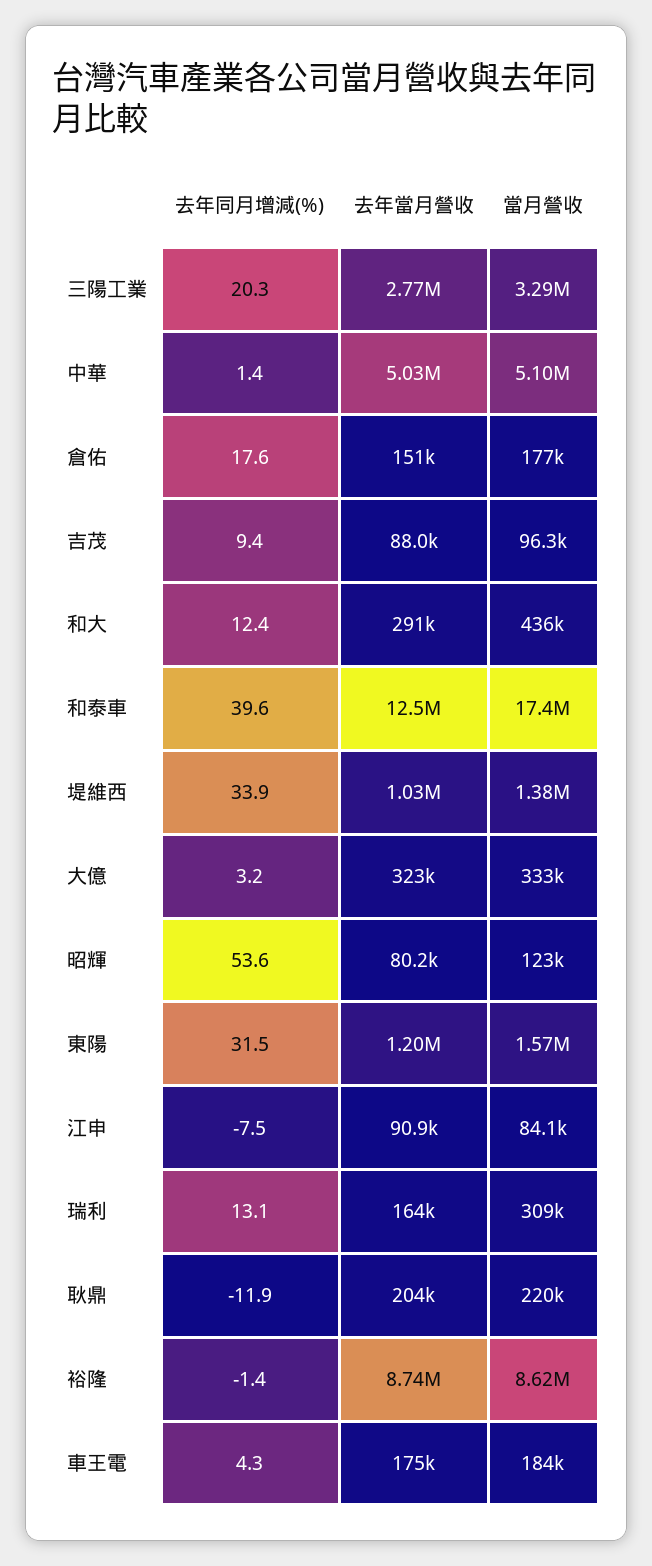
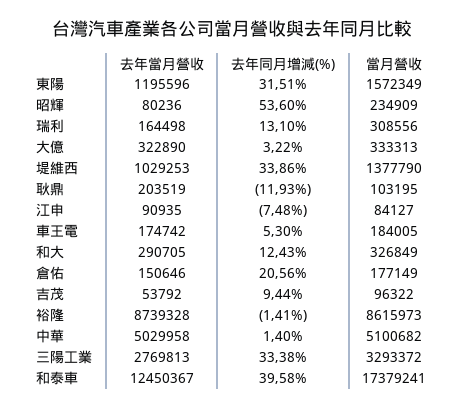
  {
    "去年同月增減(%)": {
-     "三陽工業": 20.3,
+     "三陽工業": 33.38,
      "中華": 1.4,
-     "倉佑": 17.6,
+     "倉佑": 20.56,
      "吉茂": 9.44,
      "和大": 12.43,
      "和泰車": 39.58,
      "堤維西": 33.86,
      "大億": 3.22,
      "昭輝": 53.6,
      "東陽": 31.51,
      "江申": -7.48,
      "瑞利": 13.1,
      "耿鼎": -11.93,
      "裕隆": -1.41,
-     "車王電": 4.3
+     "車王電": 5.3
    },
    "去年當月營收": {
      "三陽工業": 2769813,
      "中華": 5029958,
      "倉佑": 150646,
-     "吉茂": 88000,
+     "吉茂": 53792,
      "和大": 290705,
      "和泰車": 12450367,
      "堤維西": 1029253,
      "大億": 322890,
      "昭輝": 80236,
      "東陽": 1195596,
      "江申": 90935,
      "瑞利": 164498,
      "耿鼎": 203519,
      "裕隆": 8739328,
      "車王電": 174742
    },
    "當月營收": {
      "三陽工業": 3293372,
      "中華": 5100682,
      "倉佑": 177149,
      "吉茂": 96322,
-     "和大": 436000,
+     "和大": 326849,
      "和泰車": 17379241,
      "堤維西": 1377790,
      "大億": 333313,
-     "昭輝": 123000,
+     "昭輝": 234909,
      "東陽": 1572349,
      "江申": 84127,
      "瑞利": 308556,
-     "耿鼎": 220000,
+     "耿鼎": 103195,
      "裕隆": 8615973,
      "車王電": 184005
    }
  }

